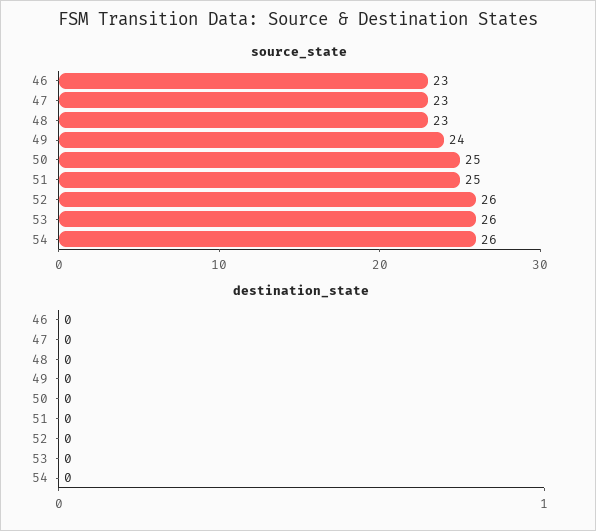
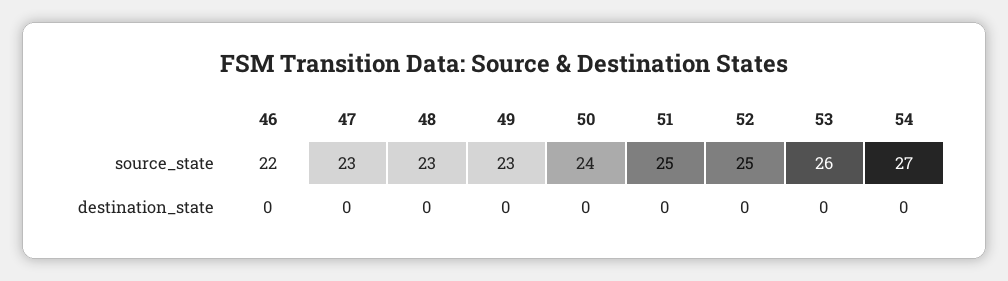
  {
    "source_state": {
-     "46": 23,
+     "46": 22,
      "47": 23,
      "48": 23,
-     "49": 24,
+     "49": 23,
-     "50": 25,
+     "50": 24,
      "51": 25,
-     "52": 26,
+     "52": 25,
      "53": 26,
-     "54": 26
+     "54": 27
    },
    "destination_state": {
      "46": 0,
      "47": 0,
      "48": 0,
      "49": 0,
      "50": 0,
      "51": 0,
      "52": 0,
      "53": 0,
      "54": 0
    }
  }

